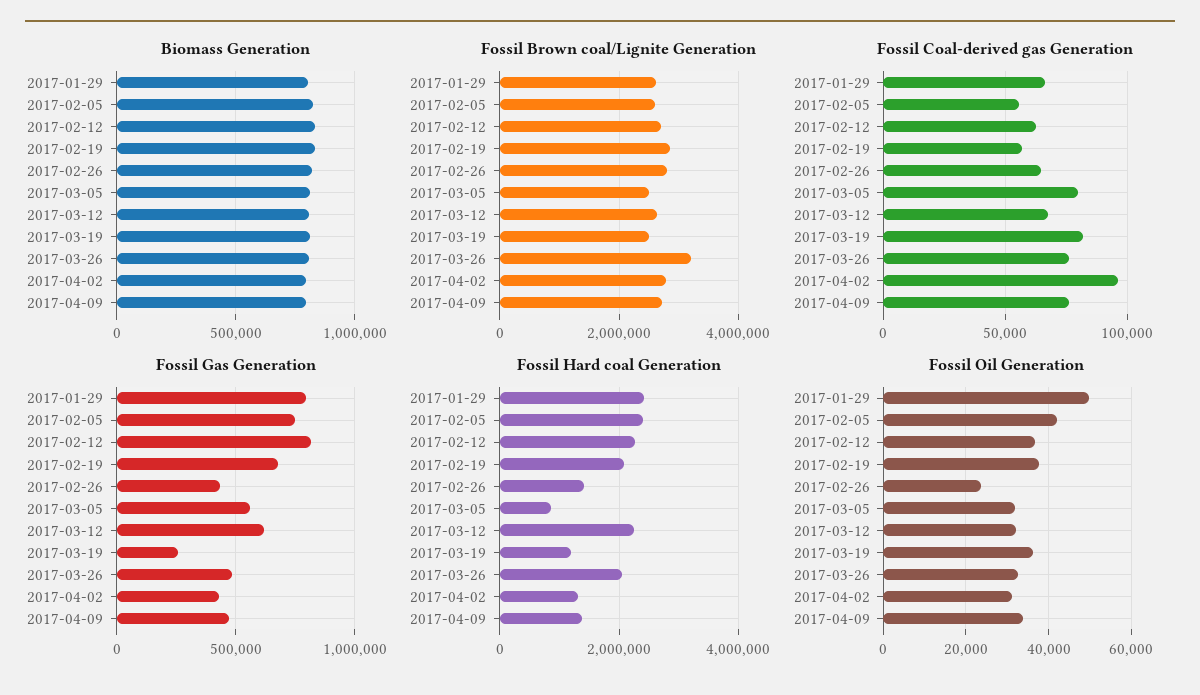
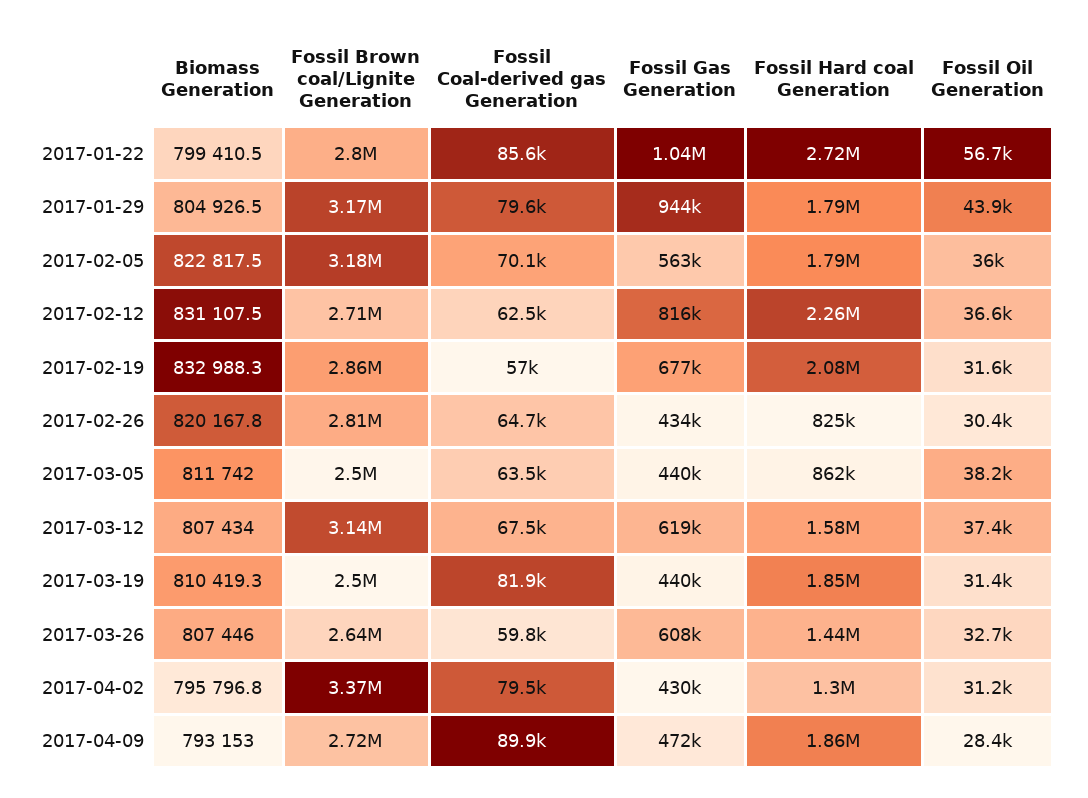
  {
    "Biomass Generation": {
      "2017-01-29": 804926.5,
      "2017-02-05": 822817.5,
      "2017-02-12": 831107.5,
      "2017-02-19": 832988.3,
      "2017-02-26": 820167.8,
      "2017-03-05": 811742,
      "2017-03-12": 807434,
      "2017-03-19": 810419.3,
      "2017-03-26": 807446,
      "2017-04-02": 795796.8,
-     "2017-04-09": 793153
+     "2017-04-09": 793153,
+     "2017-01-22": 799410.5
    },
    "Fossil Brown coal/Lignite Generation": {
-     "2017-01-29": 2600000,
+     "2017-01-29": 3170000,
-     "2017-02-05": 2600000,
+     "2017-02-05": 3180000,
      "2017-02-12": 2710000,
      "2017-02-19": 2860000,
      "2017-02-26": 2810000,
      "2017-03-05": 2500000,
-     "2017-03-12": 2600000,
+     "2017-03-12": 3140000,
      "2017-03-19": 2500000,
-     "2017-03-26": 3200000,
+     "2017-03-26": 2640000,
-     "2017-04-02": 2800000,
+     "2017-04-02": 3370000,
-     "2017-04-09": 2720000
+     "2017-04-09": 2720000,
+     "2017-01-22": 2800000
    },
    "Fossil Coal-derived gas Generation": {
-     "2017-01-29": 65000,
+     "2017-01-29": 79600,
-     "2017-02-05": 55000,
+     "2017-02-05": 70100,
      "2017-02-12": 62500,
      "2017-02-19": 57000,
      "2017-02-26": 64700,
-     "2017-03-05": 80000,
+     "2017-03-05": 63500,
      "2017-03-12": 67500,
      "2017-03-19": 81900,
-     "2017-03-26": 75000,
+     "2017-03-26": 59800,
-     "2017-04-02": 95000,
+     "2017-04-02": 79500,
-     "2017-04-09": 75000
+     "2017-04-09": 89900,
+     "2017-01-22": 85600
    },
    "Fossil Gas Generation": {
-     "2017-01-29": 800000,
+     "2017-01-29": 944000,
-     "2017-02-05": 750000,
+     "2017-02-05": 563000,
      "2017-02-12": 816000,
      "2017-02-19": 677000,
      "2017-02-26": 434000,
-     "2017-03-05": 550000,
+     "2017-03-05": 440000,
      "2017-03-12": 619000,
-     "2017-03-19": 250000,
+     "2017-03-19": 440000,
-     "2017-03-26": 500000,
+     "2017-03-26": 608000,
      "2017-04-02": 430000,
-     "2017-04-09": 472000
+     "2017-04-09": 472000,
+     "2017-01-22": 1040000
    },
    "Fossil Hard coal Generation": {
-     "2017-01-29": 2400000,
+     "2017-01-29": 1790000,
-     "2017-02-05": 2400000,
+     "2017-02-05": 1790000,
      "2017-02-12": 2260000,
      "2017-02-19": 2080000,
-     "2017-02-26": 1400000,
+     "2017-02-26": 825000,
      "2017-03-05": 862000,
-     "2017-03-12": 2200000,
+     "2017-03-12": 1580000,
-     "2017-03-19": 1200000,
+     "2017-03-19": 1850000,
-     "2017-03-26": 2000000,
+     "2017-03-26": 1440000,
      "2017-04-02": 1300000,
-     "2017-04-09": 1400000
+     "2017-04-09": 1860000,
+     "2017-01-22": 2720000
    },
    "Fossil Oil Generation": {
-     "2017-01-29": 50000,
+     "2017-01-29": 43900,
-     "2017-02-05": 42000,
+     "2017-02-05": 36000,
      "2017-02-12": 36600,
-     "2017-02-19": 38000,
+     "2017-02-19": 31600,
-     "2017-02-26": 24000,
+     "2017-02-26": 30400,
-     "2017-03-05": 32000,
+     "2017-03-05": 38200,
-     "2017-03-12": 32000,
+     "2017-03-12": 37400,
-     "2017-03-19": 36000,
+     "2017-03-19": 31400,
      "2017-03-26": 32700,
      "2017-04-02": 31200,
-     "2017-04-09": 34000
+     "2017-04-09": 28400,
+     "2017-01-22": 56700
    }
  }

